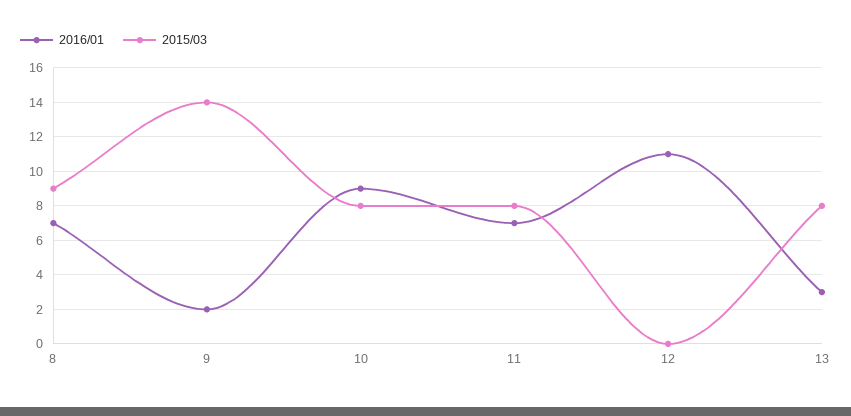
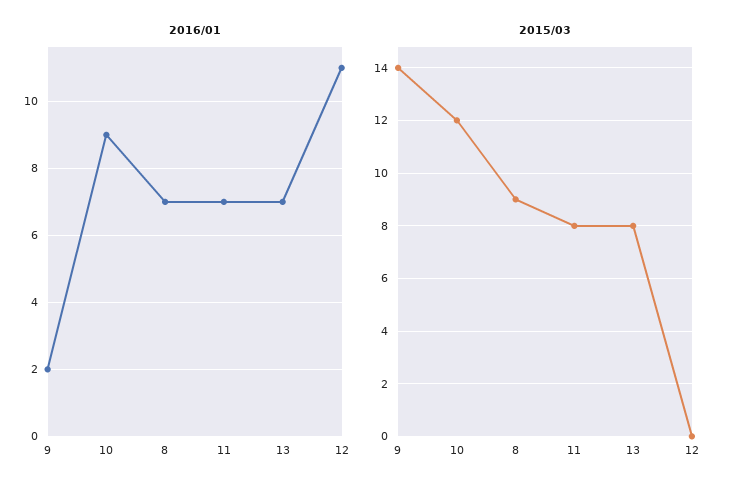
  {
    "2016/01": {
      "8": 7,
      "9": 2,
      "10": 9,
      "11": 7,
      "12": 11,
-     "13": 3
+     "13": 7
    },
    "2015/03": {
      "8": 9,
      "9": 14,
-     "10": 8,
+     "10": 12,
      "11": 8,
      "12": 0,
      "13": 8
    }
  }

